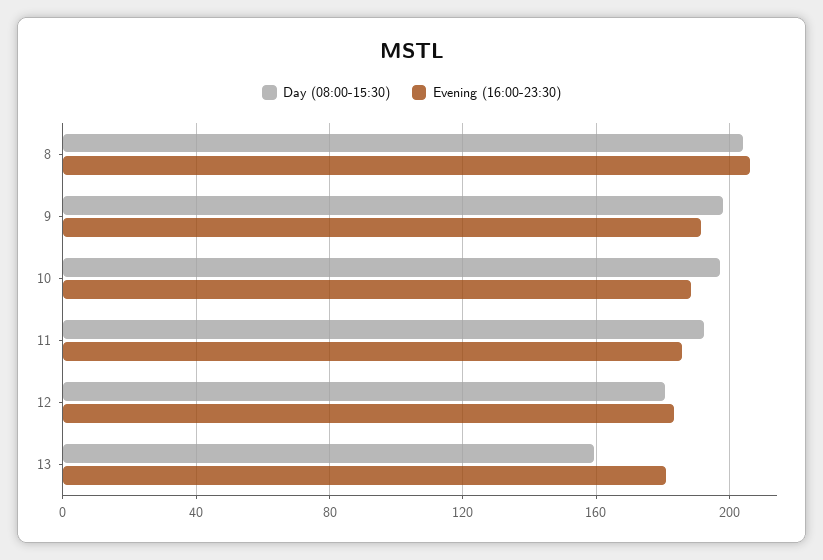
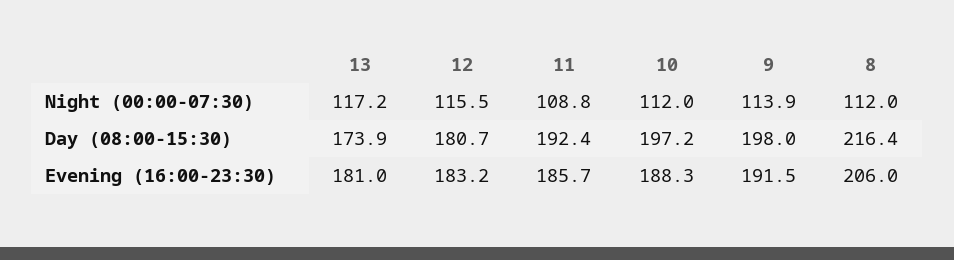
  {
    "Day (08:00-15:30)": {
-     "8": 205,
+     "8": 216.4,
      "9": 198,
      "10": 197.2,
      "11": 192.4,
      "12": 180.7,
-     "13": 160
+     "13": 173.9
    },
    "Evening (16:00-23:30)": {
      "8": 206,
      "9": 191.5,
      "10": 188.3,
      "11": 185.7,
      "12": 183.2,
      "13": 181
-   }
+   },
+   "Night (00:00-07:30)": {
+     "13": 117.2,
+     "12": 115.5,
+     "11": 108.8,
+     "10": 112,
+     "9": 113.9,
+     "8": 112
+   }
  }

